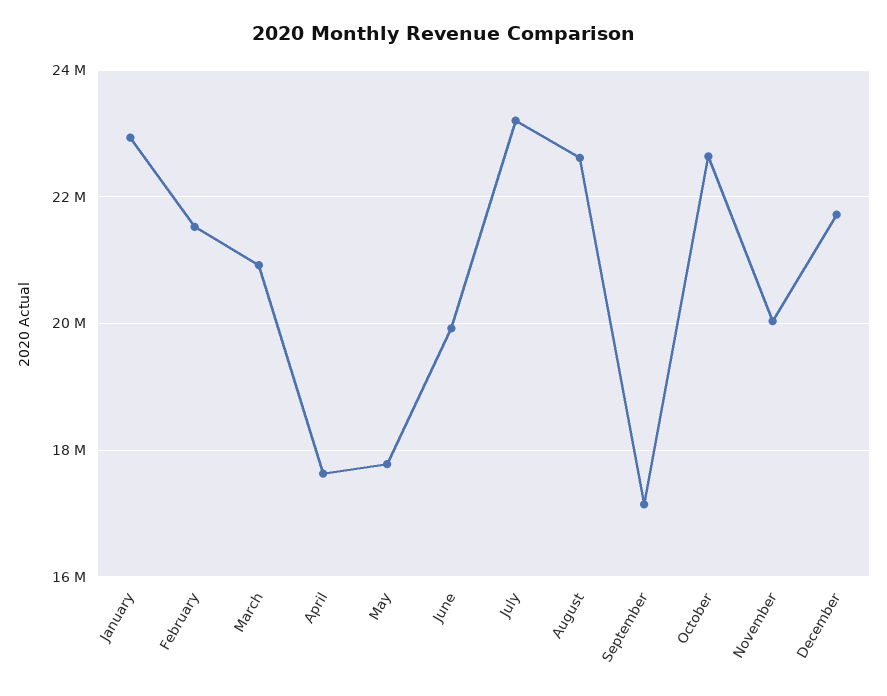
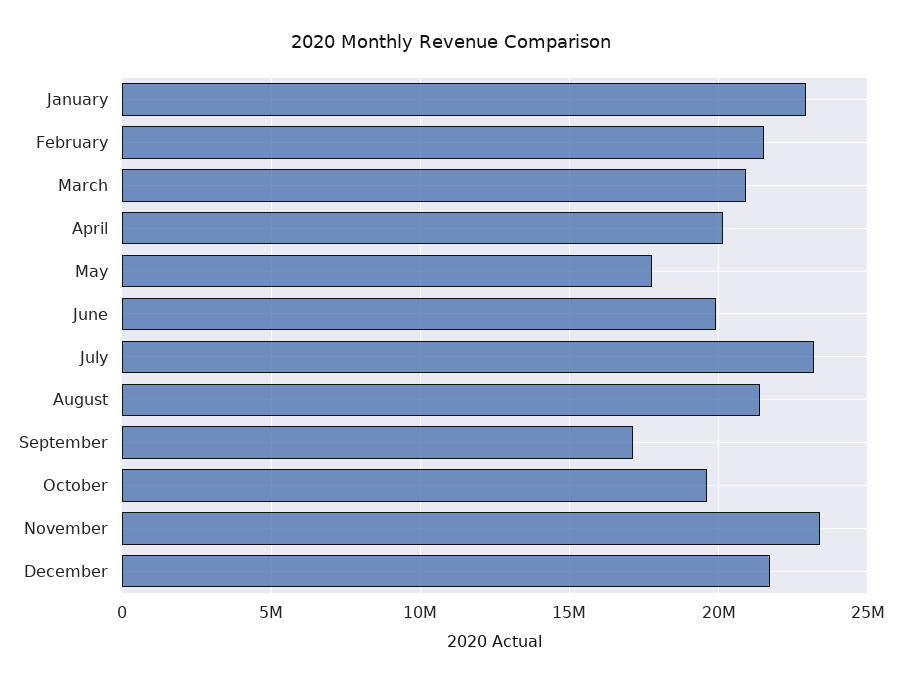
  {
    "January": 23000000,
    "February": 21600000,
    "March": 21000000,
-   "April": 17600000,
+   "April": 20000000,
    "May": 17800000,
    "June": 20000000,
    "July": 23200000,
-   "August": 22600000,
+   "August": 21500000,
    "September": 17200000,
-   "October": 22600000,
+   "October": 19500000,
-   "November": 20000000,
+   "November": 23500000,
    "December": 21800000
  }

